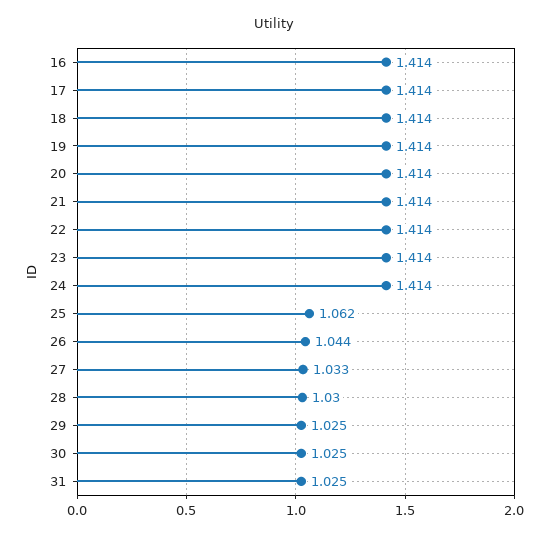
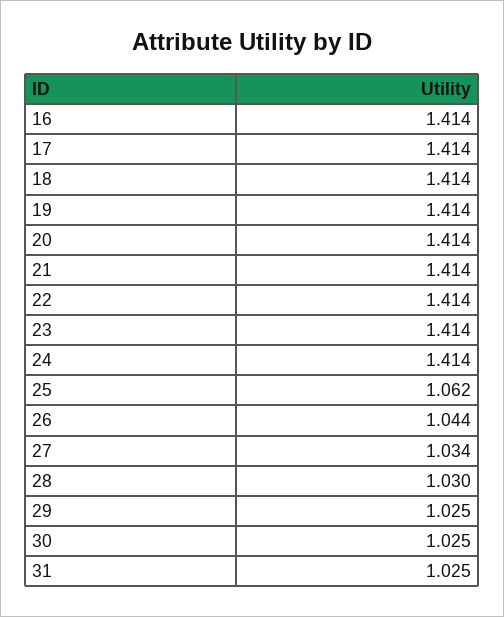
  {
    "16": 1.414,
    "17": 1.414,
    "18": 1.414,
    "19": 1.414,
    "20": 1.414,
    "21": 1.414,
    "22": 1.414,
    "23": 1.414,
    "24": 1.414,
    "25": 1.062,
    "26": 1.044,
-   "27": 1.033,
+   "27": 1.034,
    "28": 1.03,
    "29": 1.025,
    "30": 1.025,
    "31": 1.025
  }

